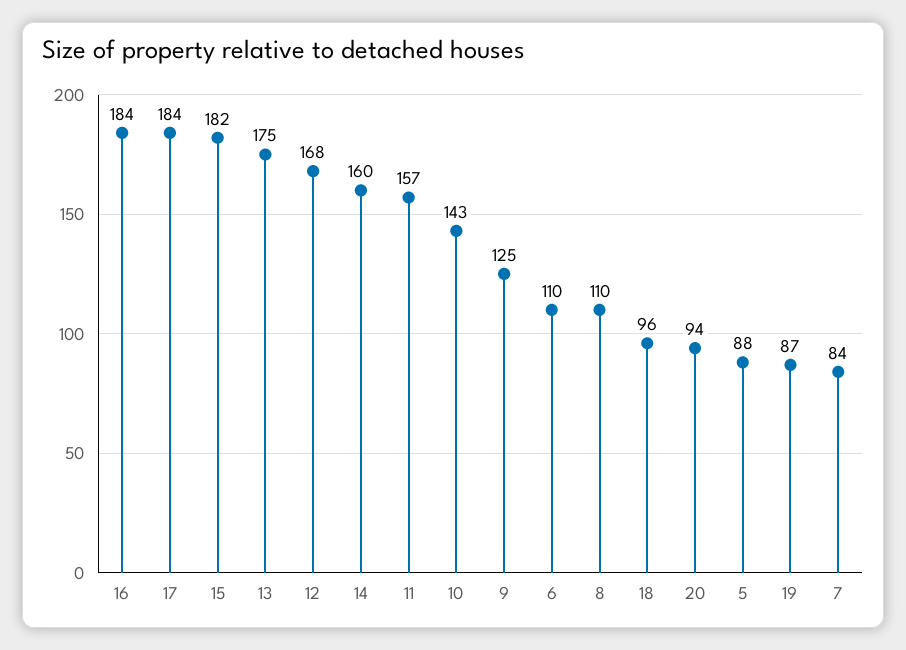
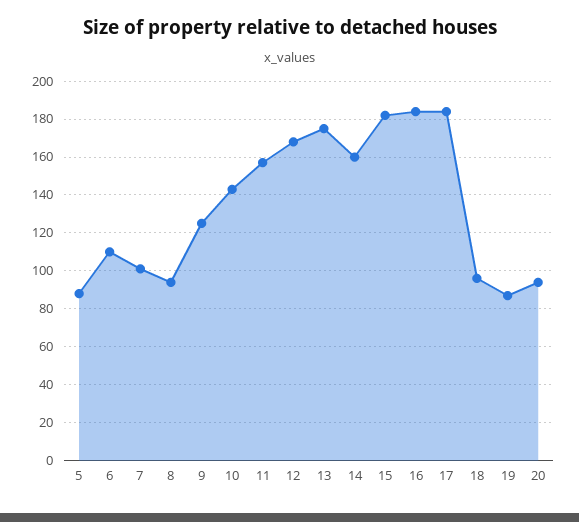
  {
    "16": 184,
    "17": 184,
    "15": 182,
    "13": 175,
    "12": 168,
    "14": 160,
    "11": 157,
    "10": 143,
    "9": 125,
    "6": 110,
-   "8": 110,
+   "8": 95,
    "18": 96,
    "20": 94,
    "5": 88,
    "19": 87,
-   "7": 84
+   "7": 100
  }

